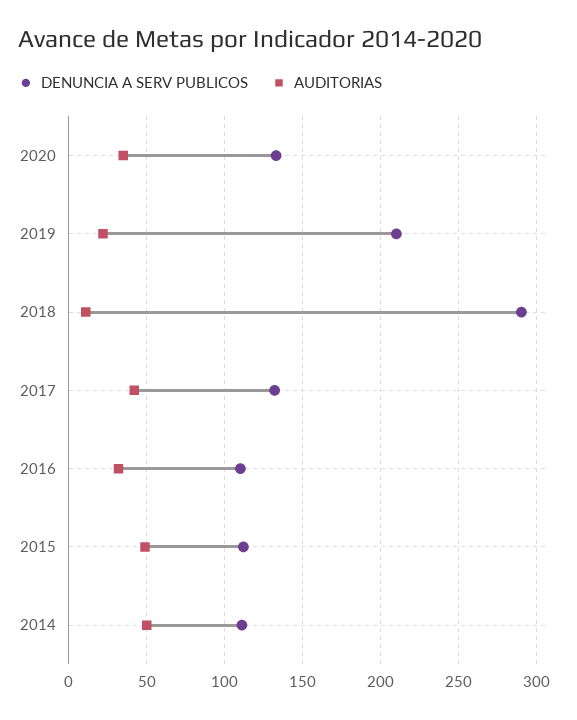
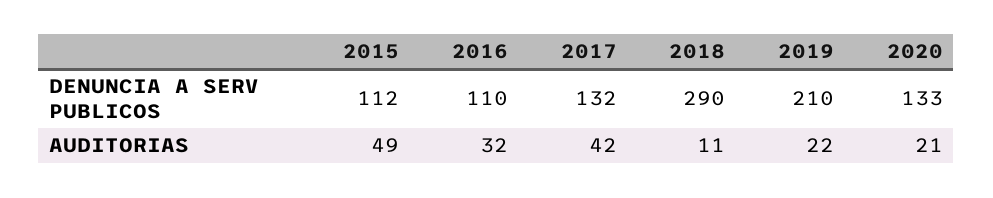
  {
    "DENUNCIA A SERV PUBLICOS": {
      "2020": 133,
      "2019": 210,
      "2018": 290,
      "2017": 132,
      "2016": 110,
-     "2015": 112,
+     "2015": 112
-     "2014": 110
    },
    "AUDITORIAS": {
-     "2020": 35,
+     "2020": 21,
      "2019": 22,
      "2018": 11,
      "2017": 42,
      "2016": 32,
-     "2015": 49,
+     "2015": 49
-     "2014": 50
    }
  }

